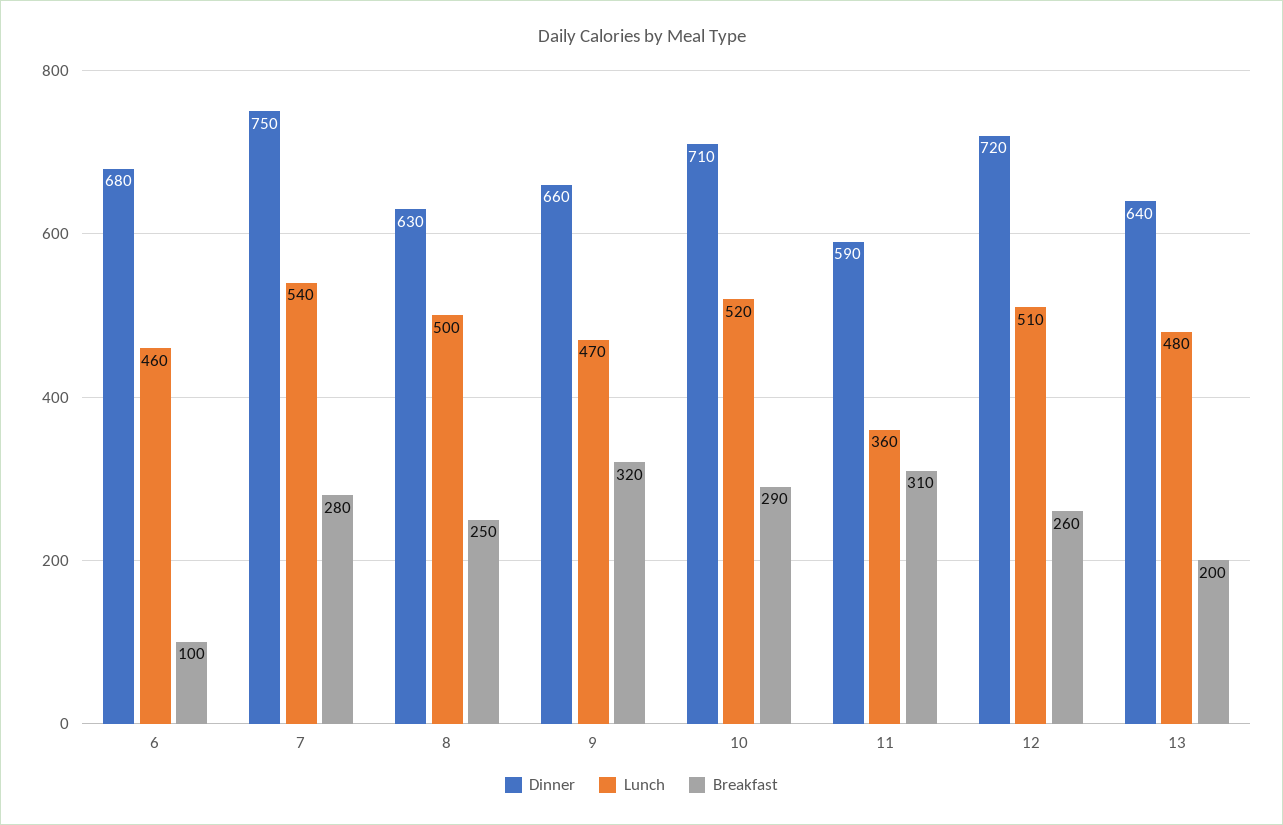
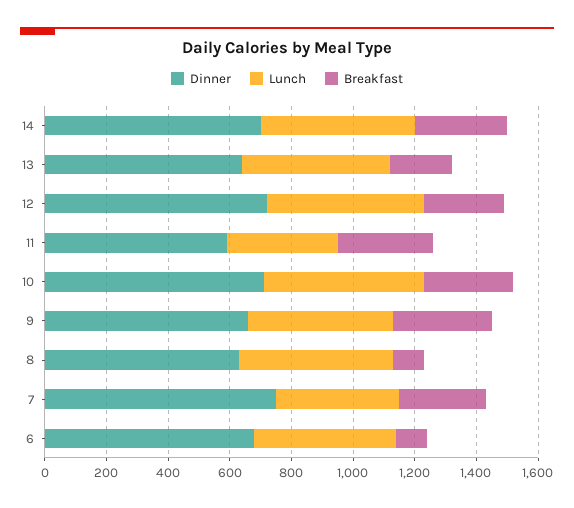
  {
    "Dinner": {
      "6": 680,
      "7": 750,
      "8": 630,
      "9": 660,
      "10": 710,
      "11": 590,
      "12": 720,
-     "13": 640
+     "13": 640,
+     "14": 700
    },
    "Lunch": {
      "6": 460,
-     "7": 540,
+     "7": 400,
      "8": 500,
      "9": 470,
      "10": 520,
      "11": 360,
      "12": 510,
-     "13": 480
+     "13": 480,
+     "14": 500
    },
    "Breakfast": {
      "6": 100,
      "7": 280,
-     "8": 250,
+     "8": 100,
      "9": 320,
      "10": 290,
      "11": 310,
      "12": 260,
-     "13": 200
+     "13": 200,
+     "14": 300
    }
  }

